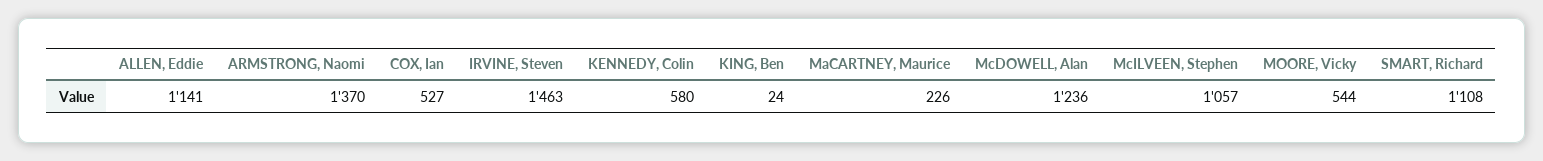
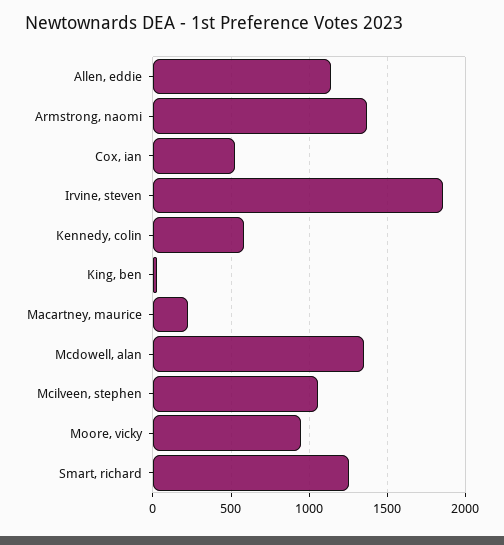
  {
    "ALLEN, Eddie": 1141,
    "ARMSTRONG, Naomi": 1370,
    "COX, Ian": 527,
-   "IRVINE, Steven": 1463,
+   "IRVINE, Steven": 1850,
    "KENNEDY, Colin": 580,
    "KING, Ben": 24,
    "MaCARTNEY, Maurice": 226,
-   "McDOWELL, Alan": 1236,
+   "McDOWELL, Alan": 1350,
    "McILVEEN, Stephen": 1057,
-   "MOORE, Vicky": 544,
+   "MOORE, Vicky": 950,
-   "SMART, Richard": 1108
+   "SMART, Richard": 1250
  }

